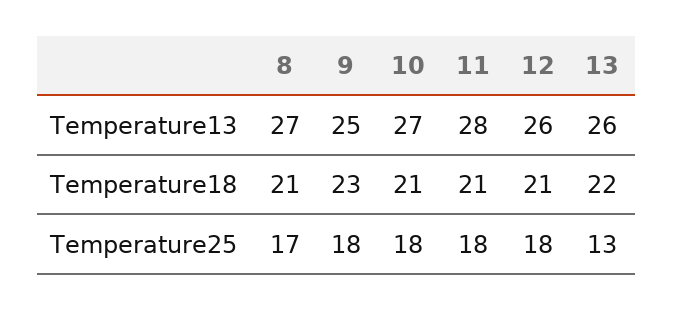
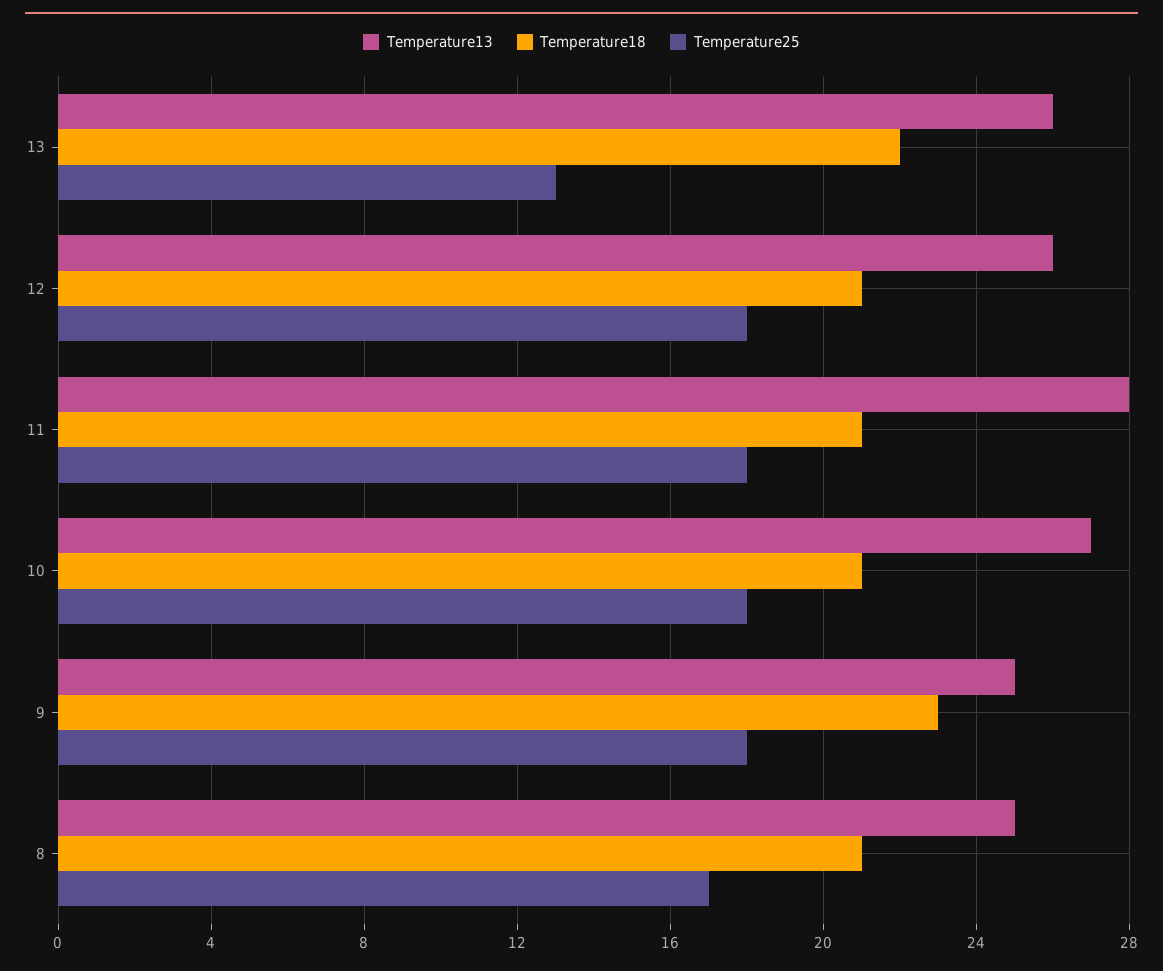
  {
    "Temperature13": {
-     "8": 27,
+     "8": 25,
      "9": 25,
      "10": 27,
      "11": 28,
      "12": 26,
      "13": 26
    },
    "Temperature18": {
      "8": 21,
      "9": 23,
      "10": 21,
      "11": 21,
      "12": 21,
      "13": 22
    },
    "Temperature25": {
      "8": 17,
      "9": 18,
      "10": 18,
      "11": 18,
      "12": 18,
      "13": 13
    }
  }

